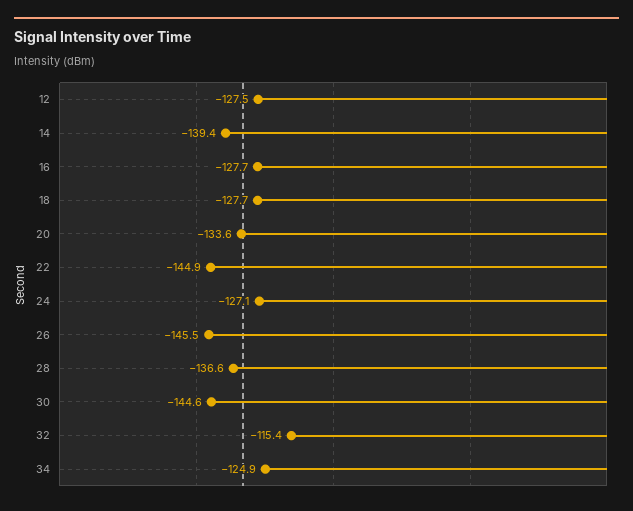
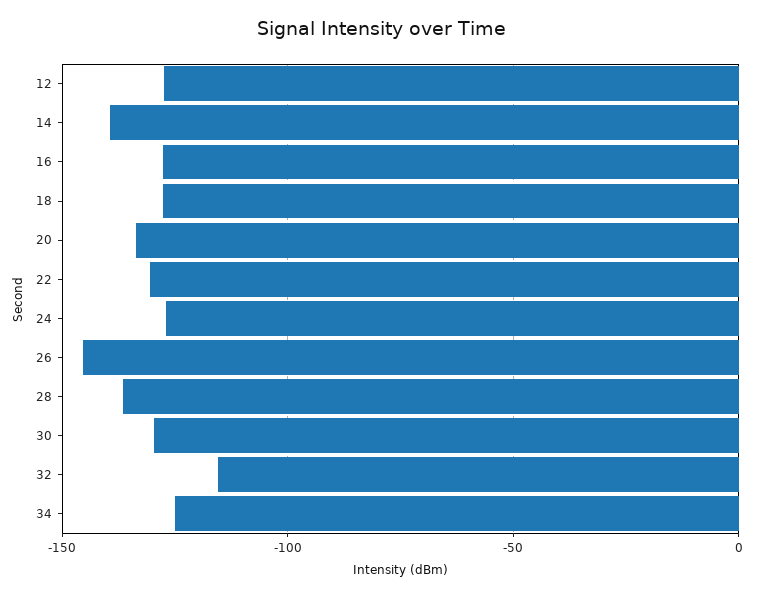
  {
    "12": -127.5,
    "14": -139.4,
    "16": -127.7,
    "18": -127.7,
    "20": -133.6,
-   "22": -144.9,
+   "22": -130,
    "24": -127.1,
    "26": -145.5,
    "28": -136.6,
-   "30": -144.6,
+   "30": -130,
    "32": -115.4,
    "34": -124.9
  }

